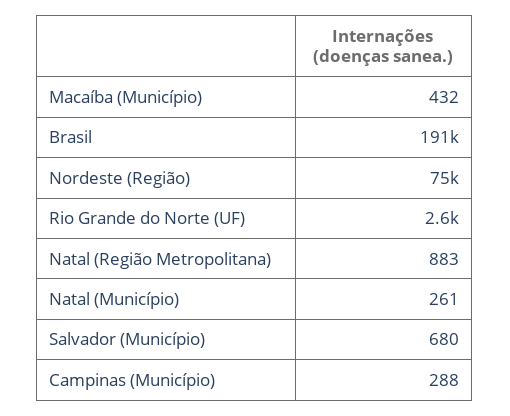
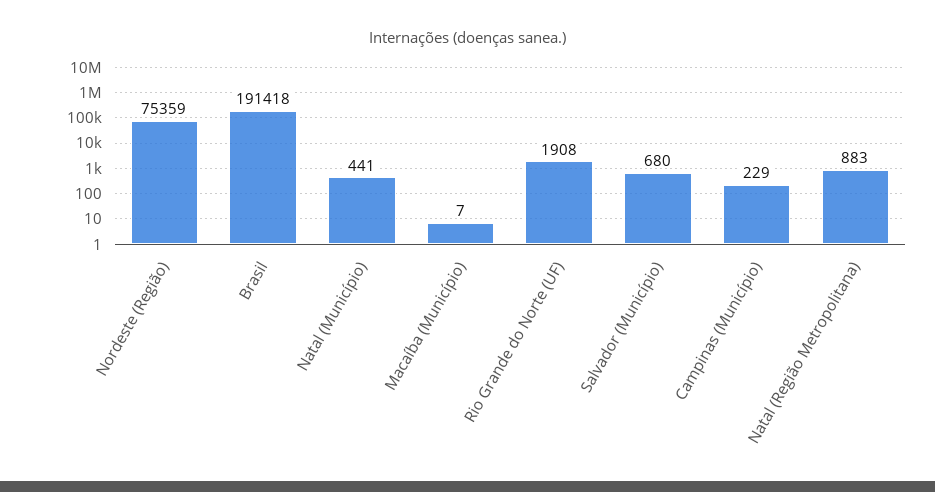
  {
-   "Macaíba (Município)": 432,
+   "Macaíba (Município)": 7,
    "Brasil": 191418,
    "Nordeste (Região)": 75359,
-   "Rio Grande do Norte (UF)": 2600,
+   "Rio Grande do Norte (UF)": 1908,
    "Natal (Região Metropolitana)": 883,
-   "Natal (Município)": 261,
+   "Natal (Município)": 441,
    "Salvador (Município)": 680,
-   "Campinas (Município)": 288
+   "Campinas (Município)": 229
  }

